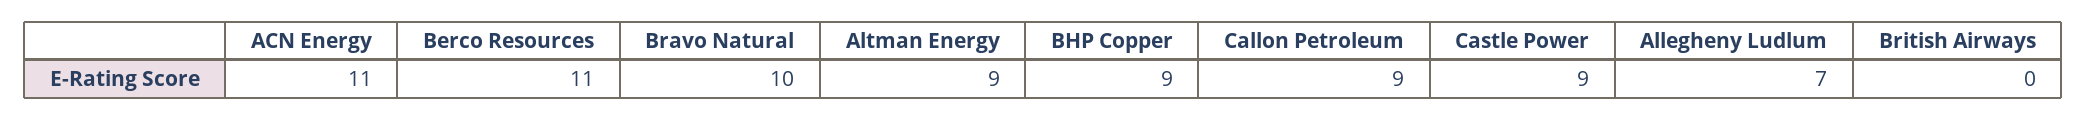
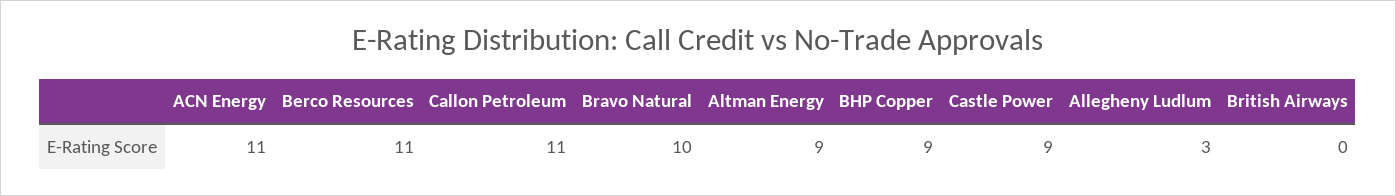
  {
    "ACN Energy": 11,
    "Berco Resources": 11,
    "Bravo Natural": 10,
    "Altman Energy": 9,
    "BHP Copper": 9,
-   "Callon Petroleum": 9,
+   "Callon Petroleum": 11,
    "Castle Power": 9,
-   "Allegheny Ludlum": 7,
+   "Allegheny Ludlum": 3,
    "British Airways": 0
  }

